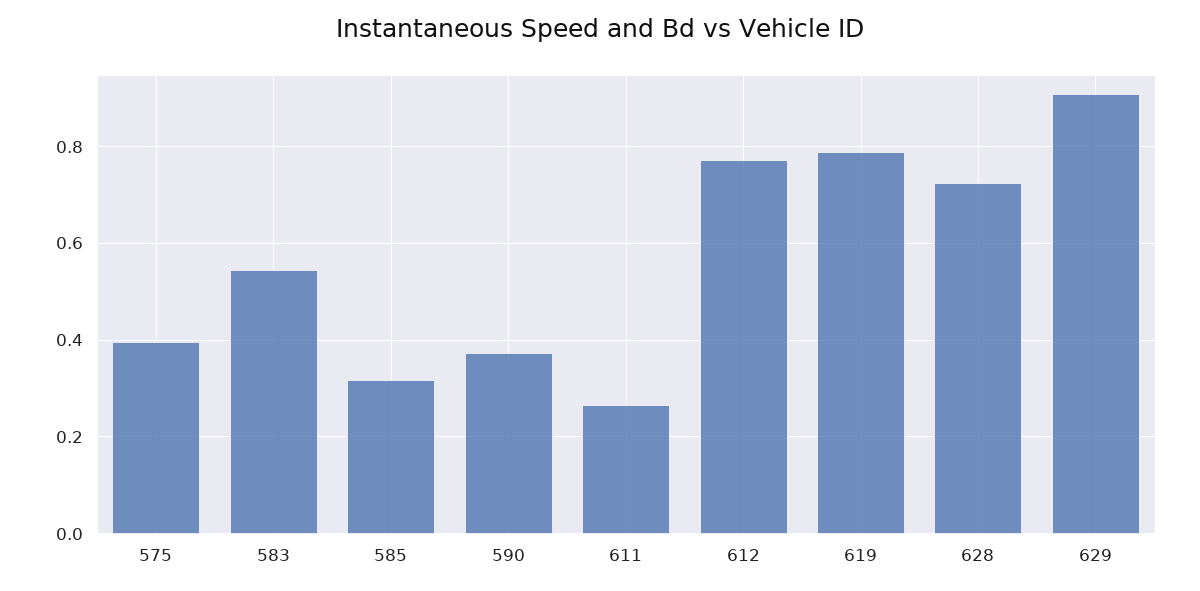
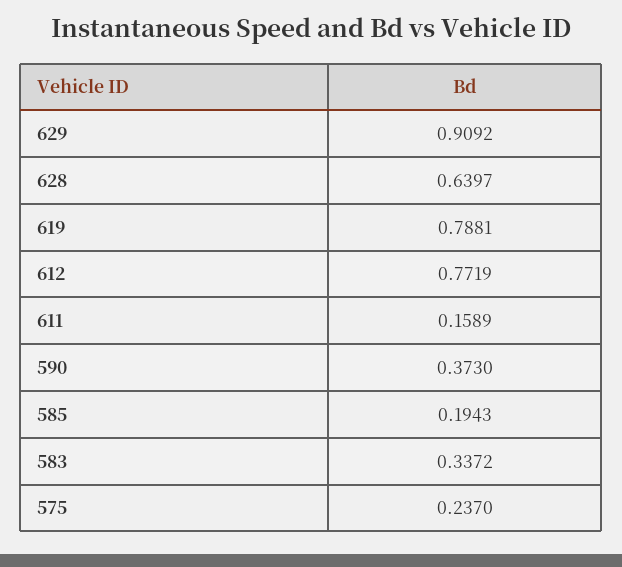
  {
-   "575": 0.4,
+   "575": 0.237,
-   "583": 0.54,
+   "583": 0.3372,
-   "585": 0.32,
+   "585": 0.1943,
    "590": 0.373,
-   "611": 0.26,
+   "611": 0.1589,
    "612": 0.7719,
    "619": 0.7881,
-   "628": 0.72,
+   "628": 0.6397,
    "629": 0.9092
  }

